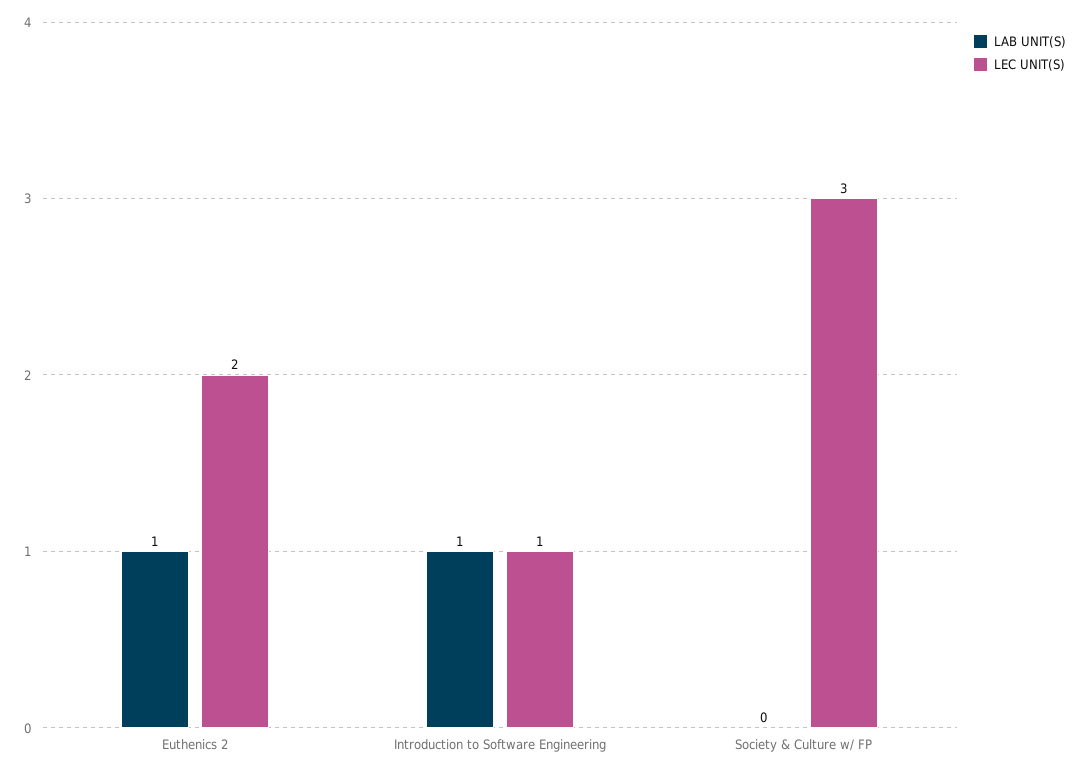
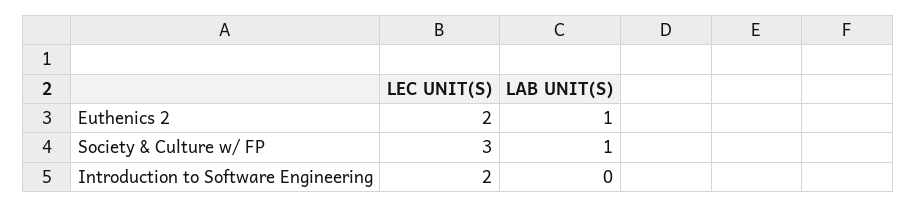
  {
    "LAB UNIT(S)": {
      "Euthenics 2": 1,
-     "Introduction to Software Engineering": 1,
+     "Introduction to Software Engineering": 0,
-     "Society & Culture w/ FP": 0
+     "Society & Culture w/ FP": 1
    },
    "LEC UNIT(S)": {
      "Euthenics 2": 2,
-     "Introduction to Software Engineering": 1,
+     "Introduction to Software Engineering": 2,
      "Society & Culture w/ FP": 3
    }
  }

